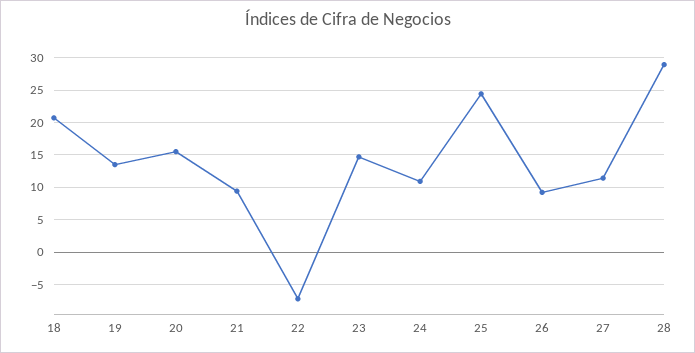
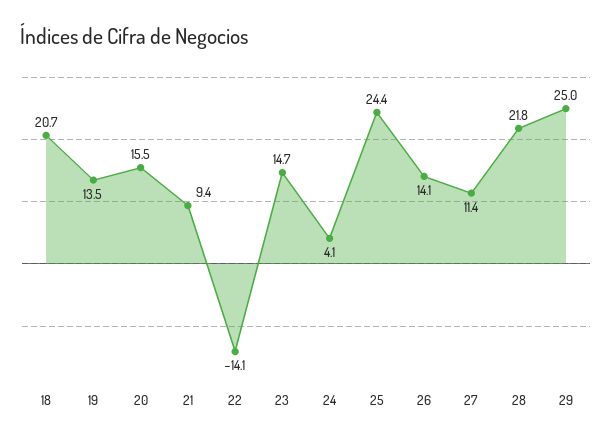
  {
    "18": 20.7,
    "19": 13.5,
    "20": 15.5,
    "21": 9.4,
-   "22": -7,
+   "22": -14.1,
    "23": 14.7,
-   "24": 11,
+   "24": 4.1,
    "25": 24.4,
-   "26": 9,
+   "26": 14.1,
    "27": 11.4,
-   "28": 29
+   "28": 21.8,
+   "29": 25
  }

